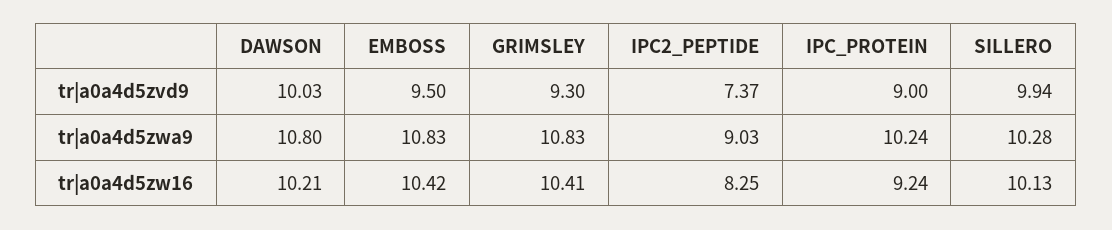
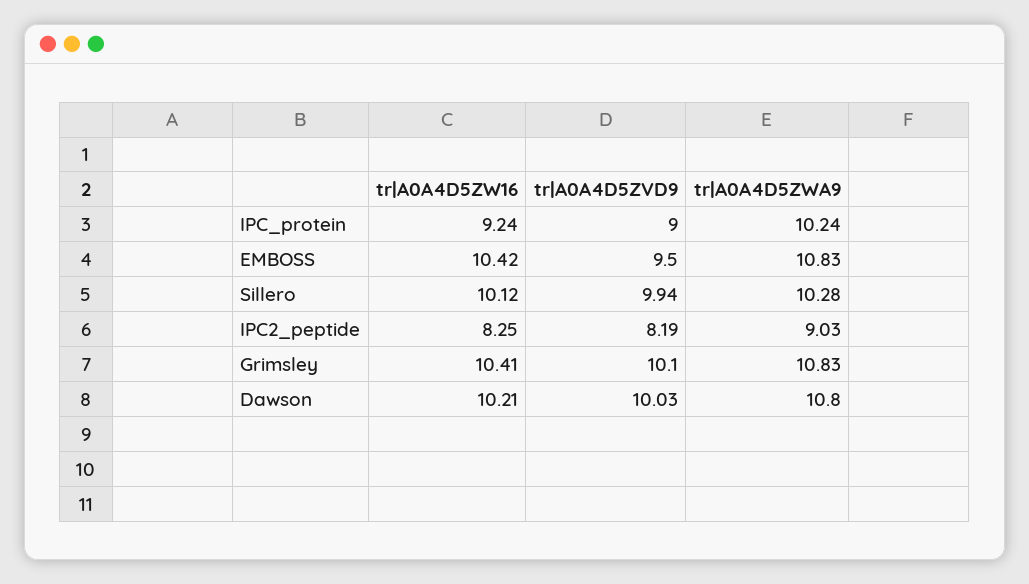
  {
    "DAWSON": {
      "tr|a0a4d5zvd9": 10.03,
      "tr|a0a4d5zwa9": 10.8,
      "tr|a0a4d5zw16": 10.21
    },
    "EMBOSS": {
      "tr|a0a4d5zvd9": 9.5,
      "tr|a0a4d5zwa9": 10.83,
      "tr|a0a4d5zw16": 10.42
    },
    "GRIMSLEY": {
-     "tr|a0a4d5zvd9": 9.3,
+     "tr|a0a4d5zvd9": 10.1,
      "tr|a0a4d5zwa9": 10.83,
      "tr|a0a4d5zw16": 10.41
    },
    "IPC2_PEPTIDE": {
-     "tr|a0a4d5zvd9": 7.37,
+     "tr|a0a4d5zvd9": 8.19,
      "tr|a0a4d5zwa9": 9.03,
      "tr|a0a4d5zw16": 8.25
    },
    "IPC_PROTEIN": {
      "tr|a0a4d5zvd9": 9,
      "tr|a0a4d5zwa9": 10.24,
      "tr|a0a4d5zw16": 9.24
    },
    "SILLERO": {
      "tr|a0a4d5zvd9": 9.94,
      "tr|a0a4d5zwa9": 10.28,
-     "tr|a0a4d5zw16": 10.13
+     "tr|a0a4d5zw16": 10.12
    }
  }

